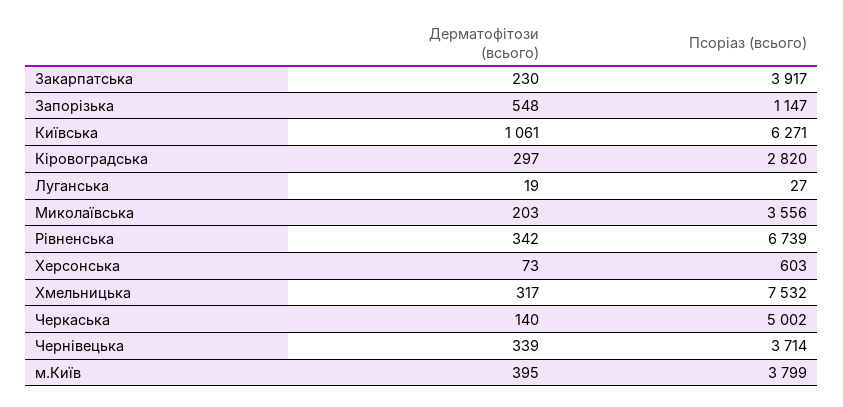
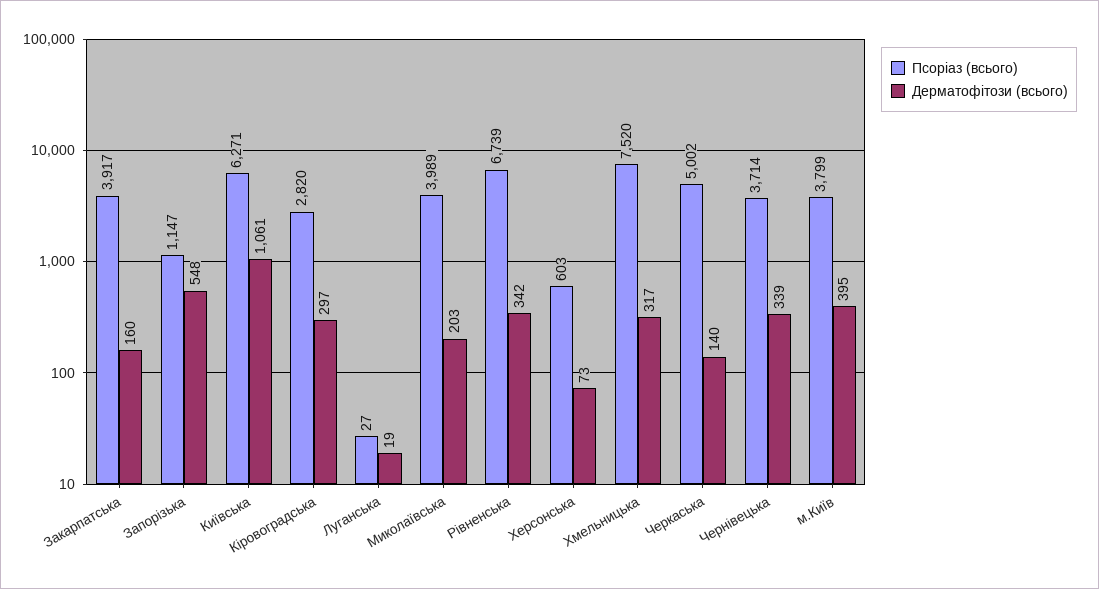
  {
    "Дерматофітози (всього)": {
-     "Закарпатська": 230,
+     "Закарпатська": 160,
      "Запорізька": 548,
      "Київська": 1061,
      "Кіровоградська": 297,
      "Луганська": 19,
      "Миколаївська": 203,
      "Рівненська": 342,
      "Херсонська": 73,
      "Хмельницька": 317,
      "Черкаська": 140,
      "Чернівецька": 339,
      "м.Київ": 395
    },
    "Псоріаз (всього)": {
      "Закарпатська": 3917,
      "Запорізька": 1147,
      "Київська": 6271,
      "Кіровоградська": 2820,
      "Луганська": 27,
-     "Миколаївська": 3556,
+     "Миколаївська": 3989,
      "Рівненська": 6739,
      "Херсонська": 603,
-     "Хмельницька": 7532,
+     "Хмельницька": 7520,
      "Черкаська": 5002,
      "Чернівецька": 3714,
      "м.Київ": 3799
    }
  }

